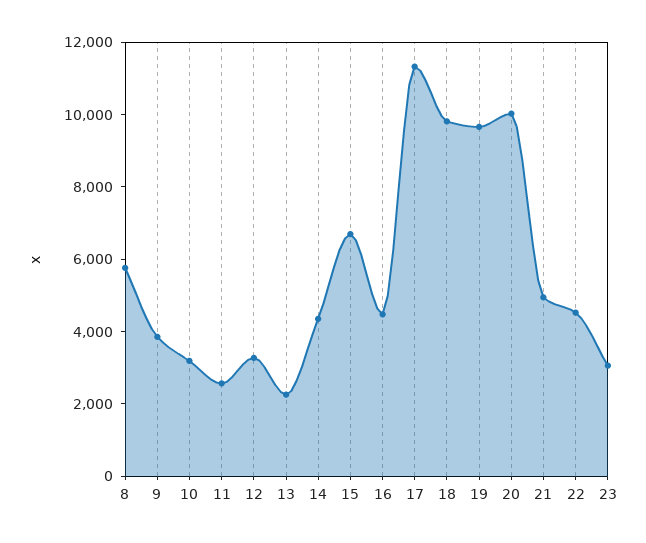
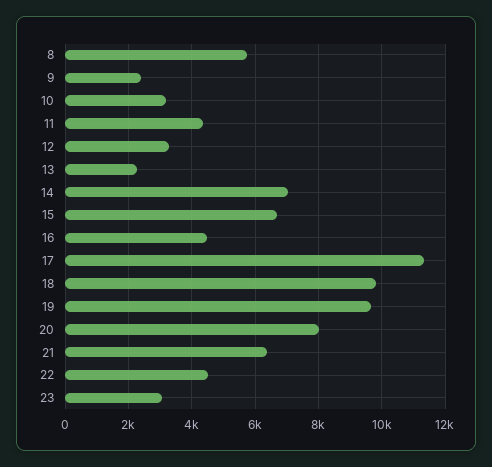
  {
    "8": 5800,
-   "9": 4000,
+   "9": 2400,
    "10": 3200,
-   "11": 2500,
+   "11": 4400,
    "12": 3200,
    "13": 2200,
-   "14": 4500,
+   "14": 7000,
    "15": 6600,
    "16": 4400,
    "17": 11400,
    "18": 9800,
    "19": 9600,
-   "20": 10000,
+   "20": 8000,
-   "21": 5000,
+   "21": 6400,
    "22": 4600,
    "23": 3000
  }

